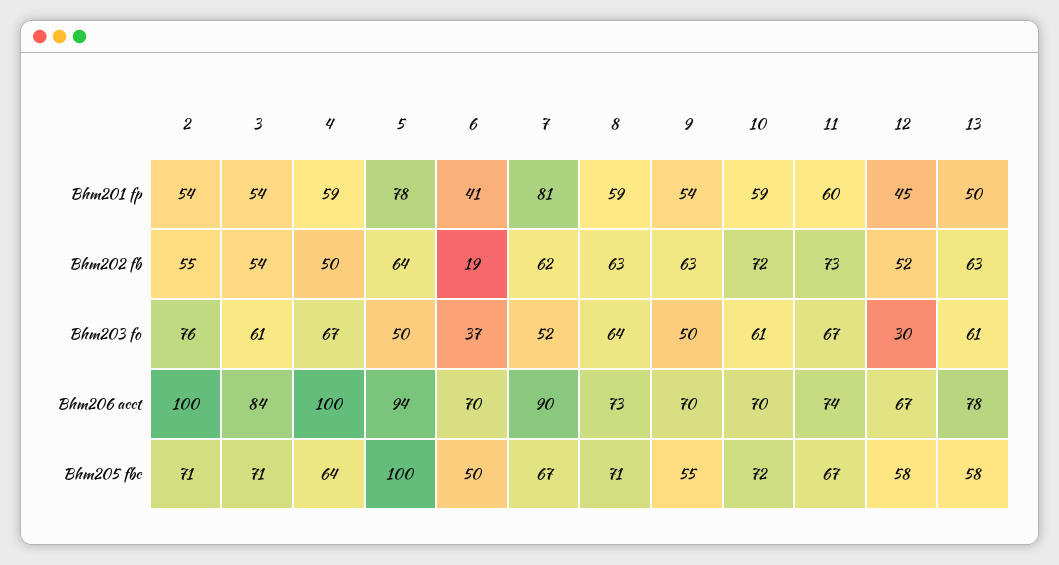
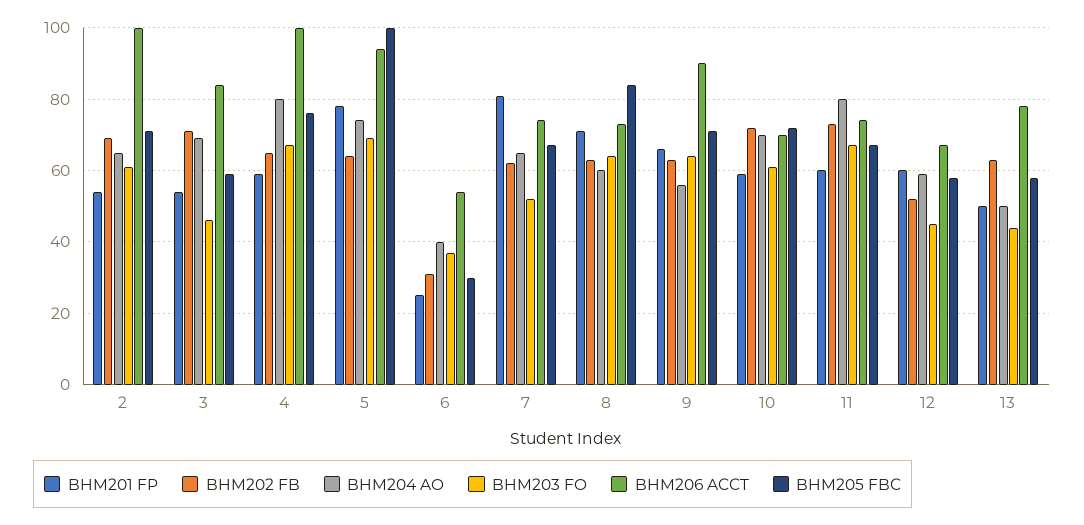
  {
    "Bhm201 fp": {
      "2": 54,
      "3": 54,
      "4": 59,
      "5": 78,
-     "6": 41,
+     "6": 25,
      "7": 81,
-     "8": 59,
+     "8": 70,
-     "9": 54,
+     "9": 65,
      "10": 59,
      "11": 60,
-     "12": 45,
+     "12": 60,
      "13": 50
    },
    "Bhm202 fb": {
-     "2": 55,
+     "2": 70,
-     "3": 54,
+     "3": 70,
-     "4": 50,
+     "4": 65,
      "5": 64,
-     "6": 19,
+     "6": 30,
      "7": 62,
      "8": 63,
      "9": 63,
      "10": 72,
      "11": 73,
      "12": 52,
      "13": 63
    },
    "Bhm203 fo": {
-     "2": 76,
+     "2": 60,
-     "3": 61,
+     "3": 45,
      "4": 67,
-     "5": 50,
+     "5": 70,
      "6": 37,
      "7": 52,
      "8": 64,
-     "9": 50,
+     "9": 65,
      "10": 61,
      "11": 67,
-     "12": 30,
+     "12": 45,
-     "13": 61
+     "13": 45
    },
    "Bhm206 acct": {
      "2": 100,
      "3": 84,
      "4": 100,
      "5": 94,
-     "6": 70,
+     "6": 55,
-     "7": 90,
+     "7": 75,
      "8": 73,
-     "9": 70,
+     "9": 90,
      "10": 70,
      "11": 74,
      "12": 67,
      "13": 78
    },
    "Bhm205 fbc": {
      "2": 71,
-     "3": 71,
+     "3": 60,
-     "4": 64,
+     "4": 75,
      "5": 100,
-     "6": 50,
+     "6": 30,
      "7": 67,
-     "8": 71,
+     "8": 85,
-     "9": 55,
+     "9": 70,
      "10": 72,
      "11": 67,
      "12": 58,
      "13": 58
-   }
+   },
+   "BHM204 AO": {
+     "2": 65,
+     "3": 70,
+     "4": 80,
+     "5": 75,
+     "6": 40,
+     "7": 65,
+     "8": 60,
+     "9": 55,
+     "10": 70,
+     "11": 80,
+     "12": 60,
+     "13": 50
+   }
  }

